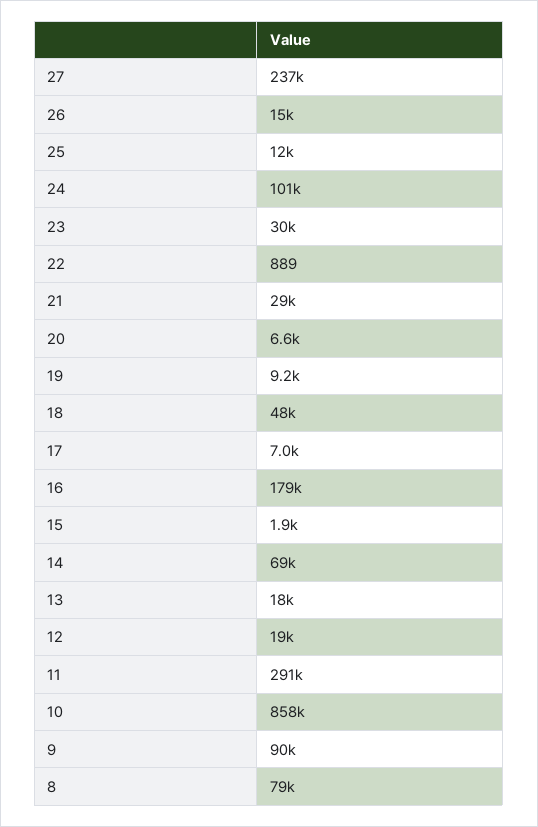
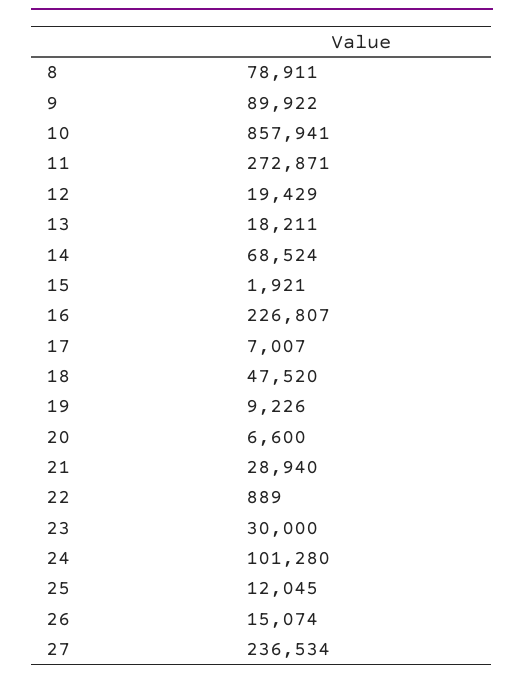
  {
    "27": 236534,
    "26": 15074,
    "25": 12045,
    "24": 101280,
    "23": 30000,
    "22": 889,
    "21": 28940,
    "20": 6600,
    "19": 9226,
    "18": 47520,
    "17": 7007,
-   "16": 179000,
+   "16": 226807,
    "15": 1921,
    "14": 68524,
    "13": 18211,
    "12": 19429,
-   "11": 291000,
+   "11": 272871,
    "10": 857941,
    "9": 89922,
    "8": 78911
  }

